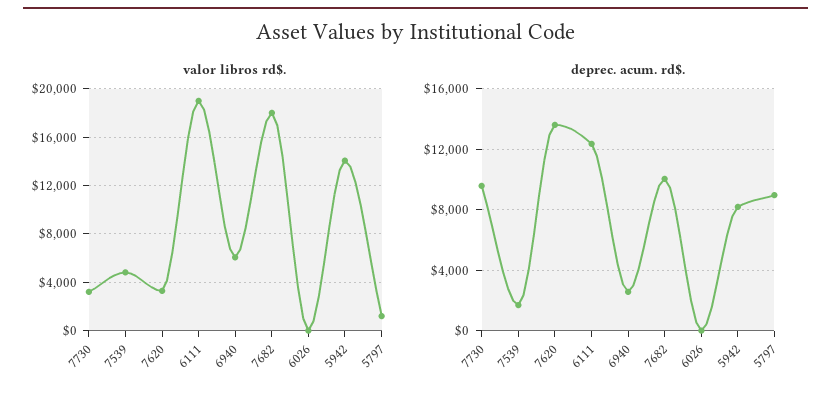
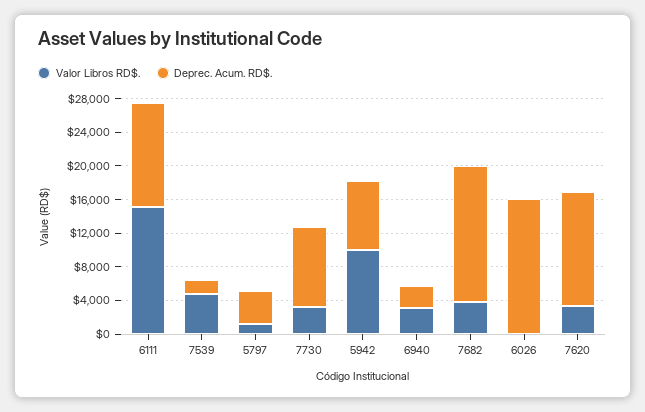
  {
    "valor libros rd$.": {
      "7730": 3000,
      "7539": 5000,
      "7620": 3500,
-     "6111": 19000,
+     "6111": 15000,
-     "6940": 6000,
+     "6940": 3000,
-     "7682": 18000,
+     "7682": 4000,
      "6026": 0,
-     "5942": 14000,
+     "5942": 10000,
      "5797": 1000
    },
    "deprec. acum. rd$.": {
      "7730": 9500,
      "7539": 1500,
      "7620": 13500,
      "6111": 12500,
      "6940": 2500,
-     "7682": 10000,
+     "7682": 16000,
-     "6026": 0,
+     "6026": 16000,
      "5942": 8000,
-     "5797": 9000
+     "5797": 4000
    }
  }

